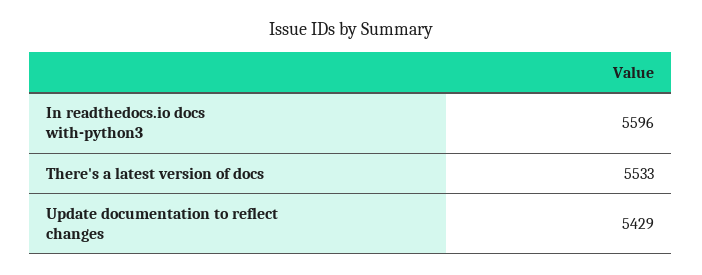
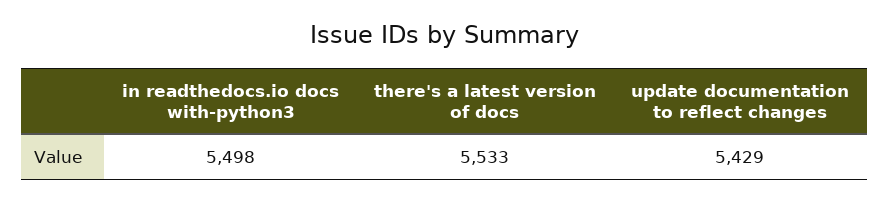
  {
-   "In readthedocs.io docs with-python3": 5596,
+   "In readthedocs.io docs with-python3": 5498,
    "There's a latest version of docs": 5533,
    "Update documentation to reflect changes": 5429
  }

